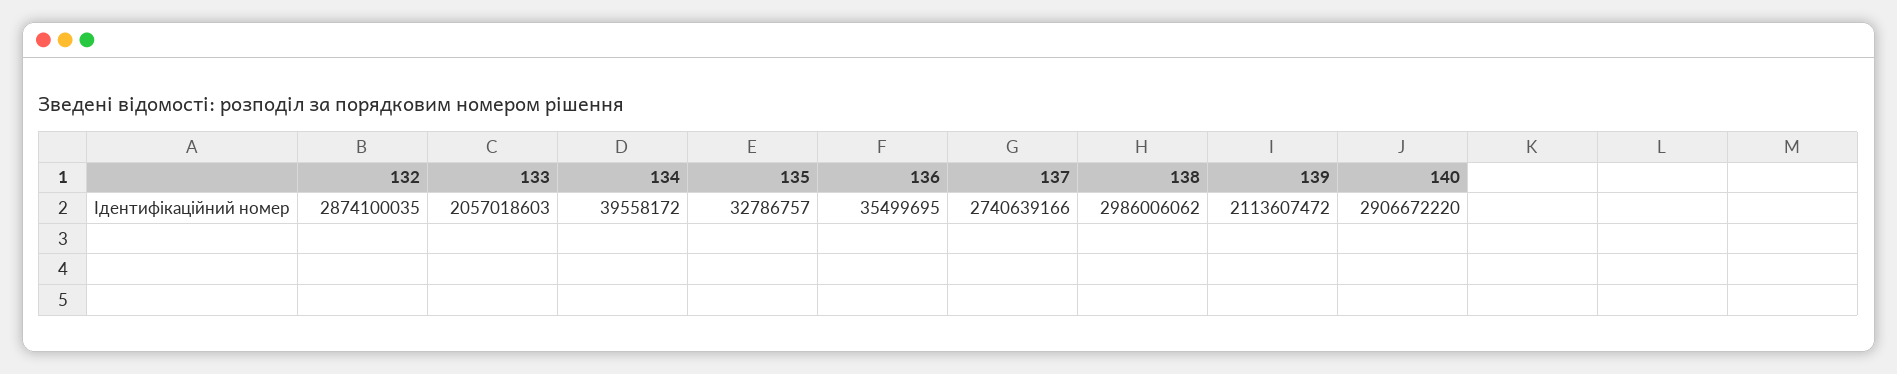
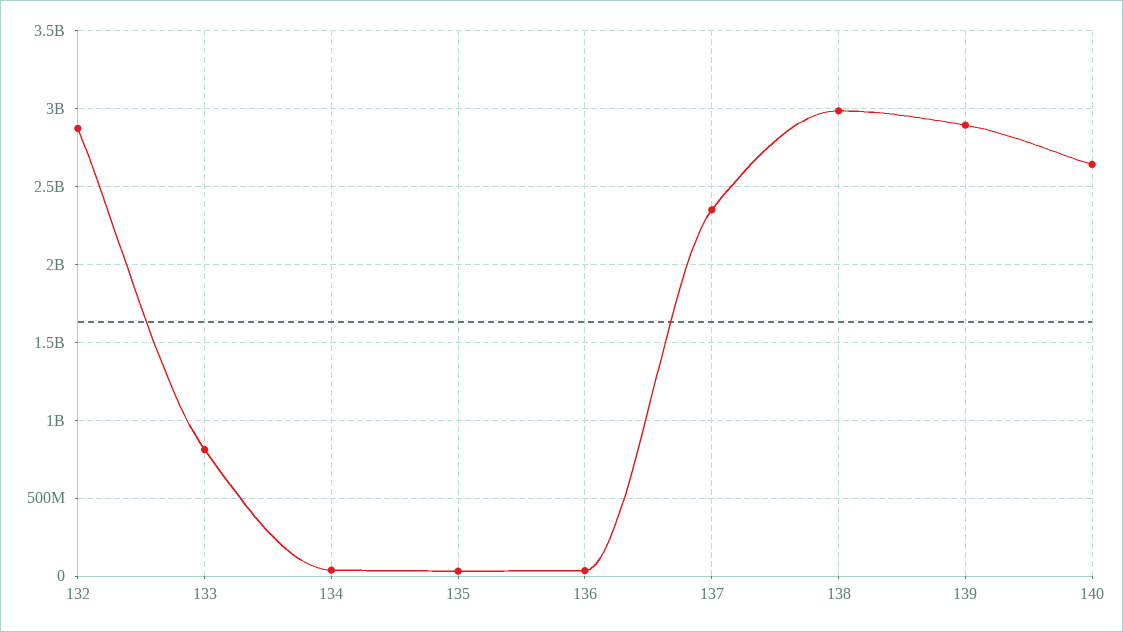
  {
    "132": 2874100035,
-   "133": 2057018603,
+   "133": 800000000,
    "134": 39558172,
    "135": 32786757,
    "136": 35499695,
-   "137": 2740639166,
+   "137": 2350000000,
    "138": 2986006062,
-   "139": 2113607472,
+   "139": 2900000000,
-   "140": 2906672220
+   "140": 2650000000
  }

